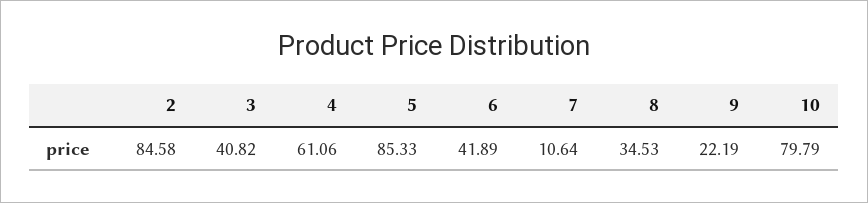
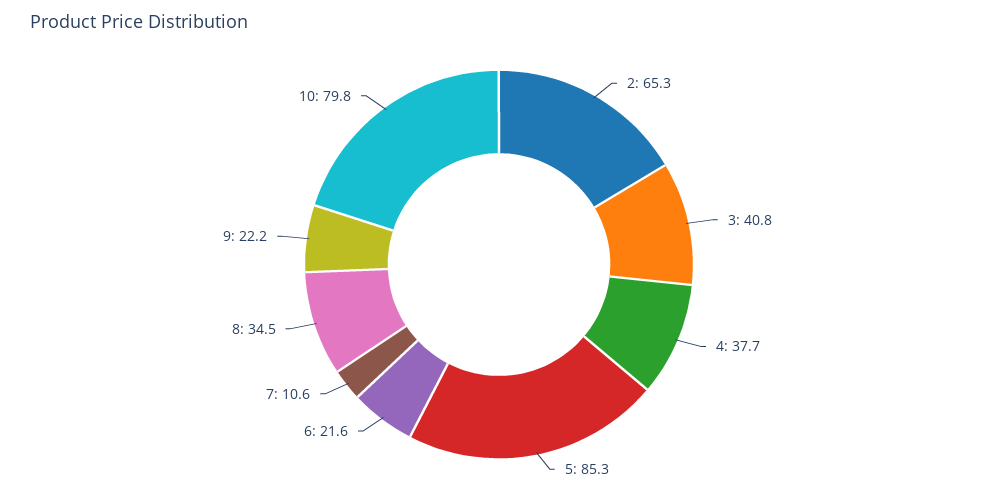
  {
-   "2": 84.58,
+   "2": 65.3,
    "3": 40.82,
-   "4": 61.06,
+   "4": 37.7,
    "5": 85.33,
-   "6": 41.89,
+   "6": 21.6,
    "7": 10.64,
    "8": 34.53,
    "9": 22.19,
    "10": 79.79
  }

